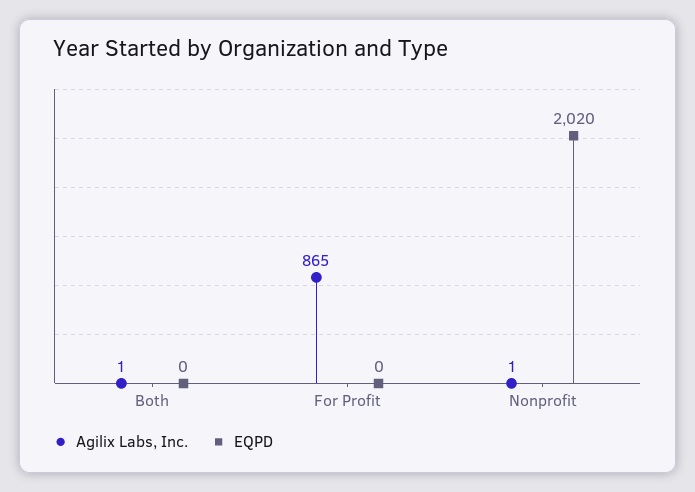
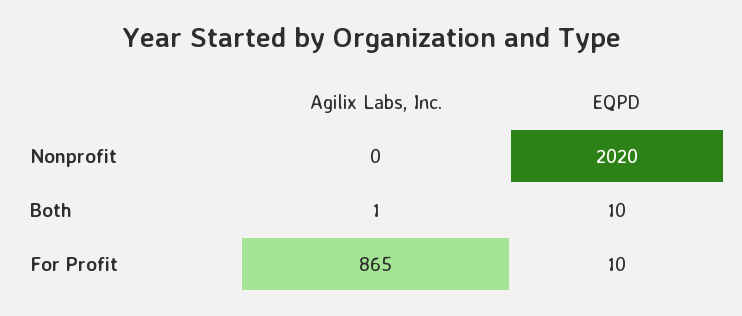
  {
    "Agilix Labs, Inc.": {
      "Both": 1,
      "For Profit": 865,
-     "Nonprofit": 1
+     "Nonprofit": 0
    },
    "EQPD": {
-     "Both": 0,
+     "Both": 10,
-     "For Profit": 0,
+     "For Profit": 10,
      "Nonprofit": 2020
    }
  }

